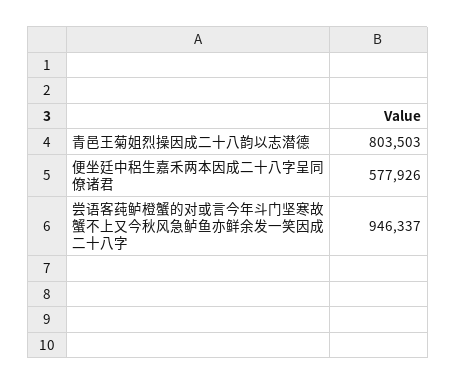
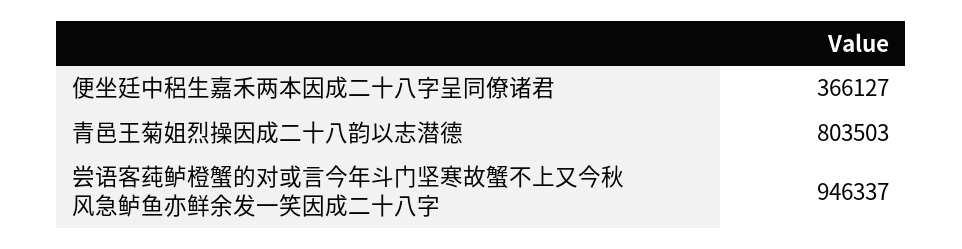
  {
    "青邑王菊姐烈操因成二十八韵以志潜德": 803503,
-   "便坐廷中稆生嘉禾两本因成二十八字呈同僚诸君": 577926,
+   "便坐廷中稆生嘉禾两本因成二十八字呈同僚诸君": 366127,
    "尝语客莼鲈橙蟹的对或言今年斗门坚寒故蟹不上又今秋风急鲈鱼亦鲜余发一笑因成二十八字": 946337
  }

